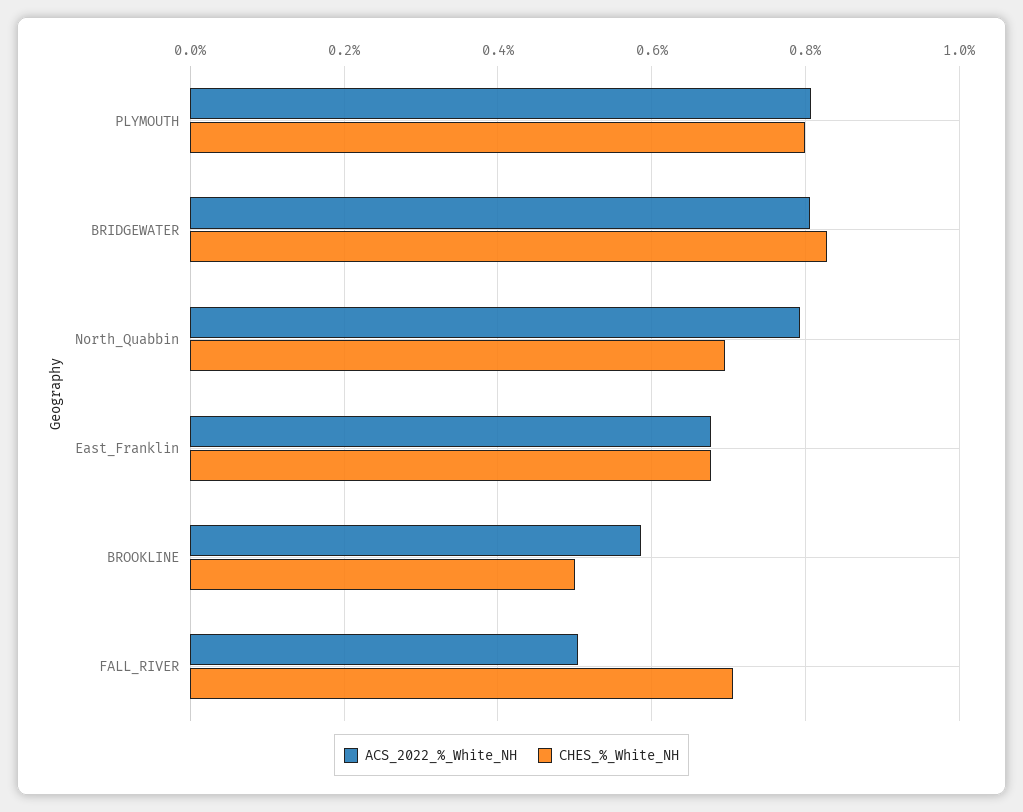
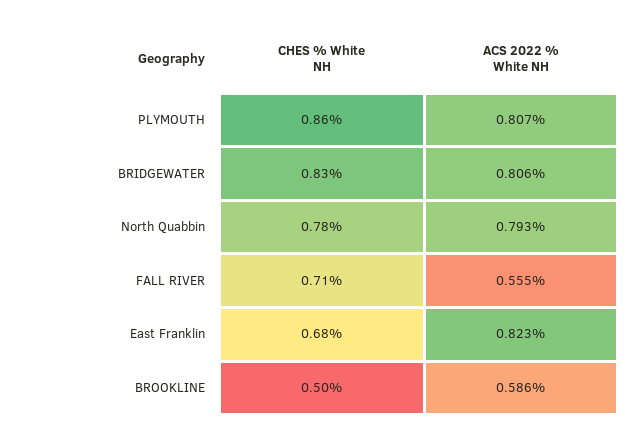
  {
    "ACS_2022_%_White_NH": {
      "PLYMOUTH": 0.807,
      "BRIDGEWATER": 0.806,
      "North_Quabbin": 0.793,
-     "East_Franklin": 0.68,
+     "East_Franklin": 0.823,
      "BROOKLINE": 0.586,
-     "FALL_RIVER": 0.5
+     "FALL_RIVER": 0.555
    },
    "CHES_%_White_NH": {
-     "PLYMOUTH": 0.8,
+     "PLYMOUTH": 0.86,
      "BRIDGEWATER": 0.83,
-     "North_Quabbin": 0.7,
+     "North_Quabbin": 0.78,
      "East_Franklin": 0.68,
      "BROOKLINE": 0.5,
      "FALL_RIVER": 0.71
    }
  }

